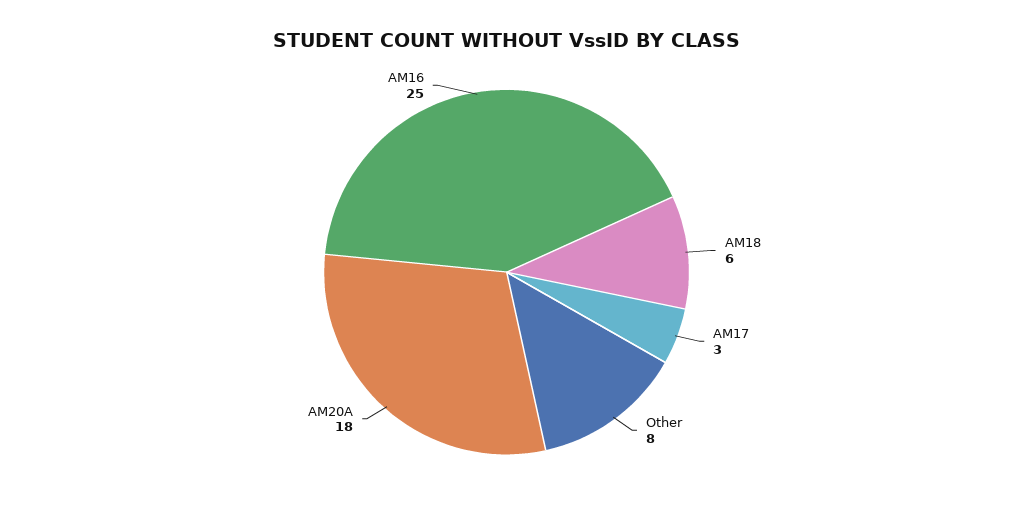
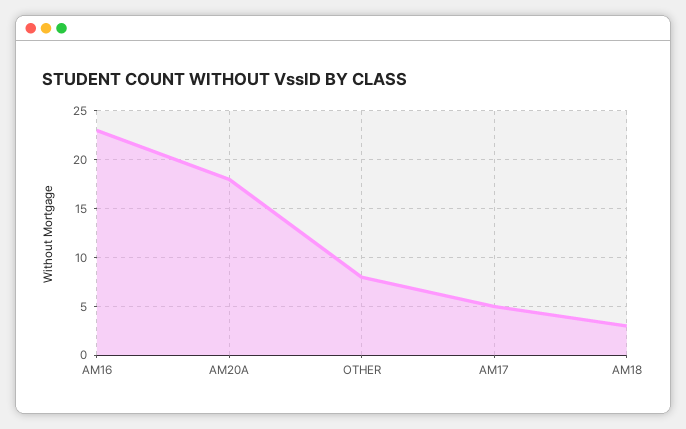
  {
-   "AM18": 6,
+   "AM18": 3,
-   "AM17": 3,
+   "AM17": 5,
    "Other": 8,
    "AM20A": 18,
-   "AM16": 25
+   "AM16": 23
  }

